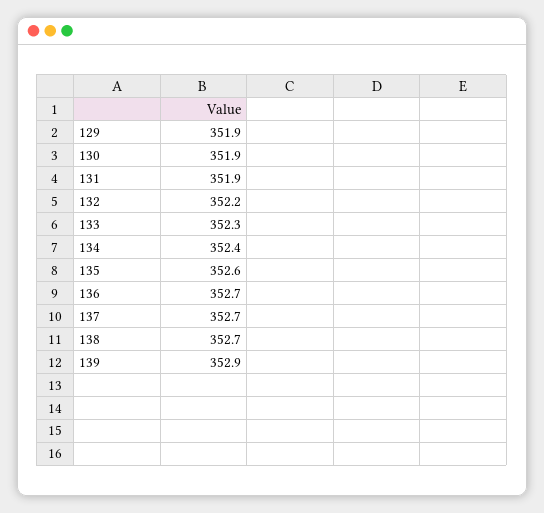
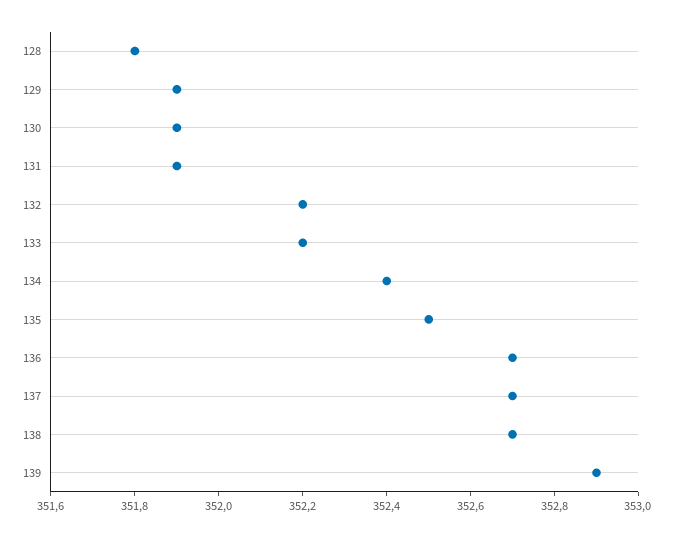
  {
    "129": 351.9,
    "130": 351.9,
    "131": 351.9,
    "132": 352.2,
-   "133": 352.3,
+   "133": 352.2,
    "134": 352.4,
-   "135": 352.6,
+   "135": 352.5,
    "136": 352.7,
    "137": 352.7,
    "138": 352.7,
-   "139": 352.9
+   "139": 352.9,
+   "128": 351.8
  }

